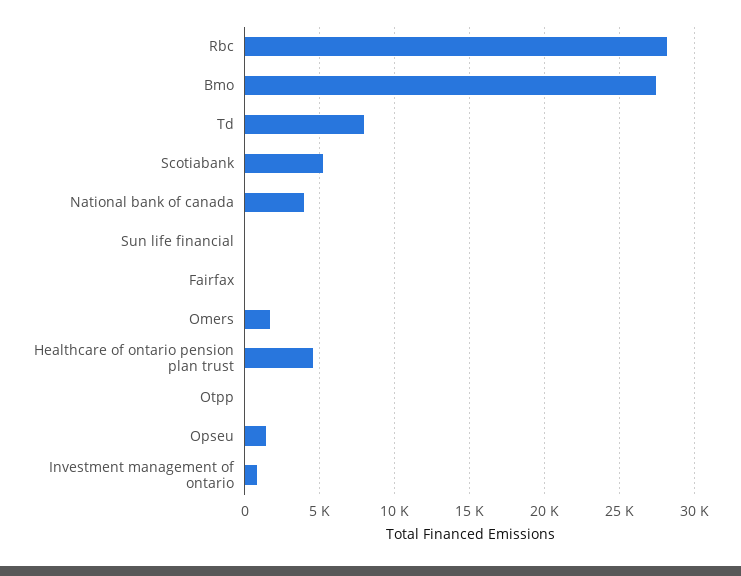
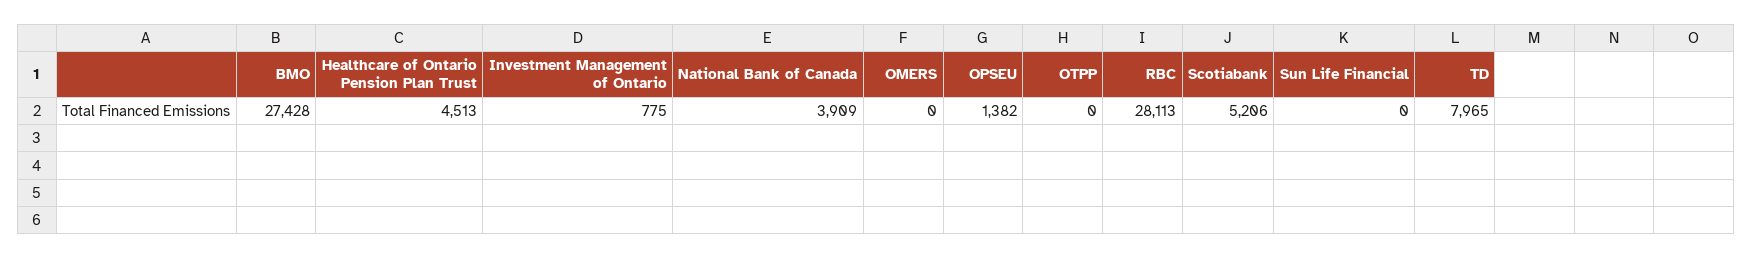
  {
    "Rbc": 28113,
    "Bmo": 27428,
    "Td": 7965,
    "Scotiabank": 5206,
    "National bank of canada": 3909,
    "Sun life financial": 0,
-   "Fairfax": 0,
-   "Omers": 1500,
+   "Omers": 0,
    "Healthcare of ontario pension plan trust": 4513,
    "Otpp": 0,
    "Opseu": 1382,
    "Investment management of ontario": 775
  }

